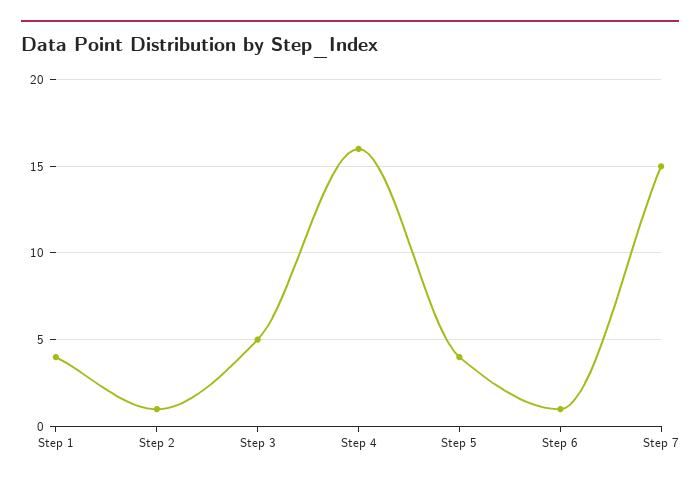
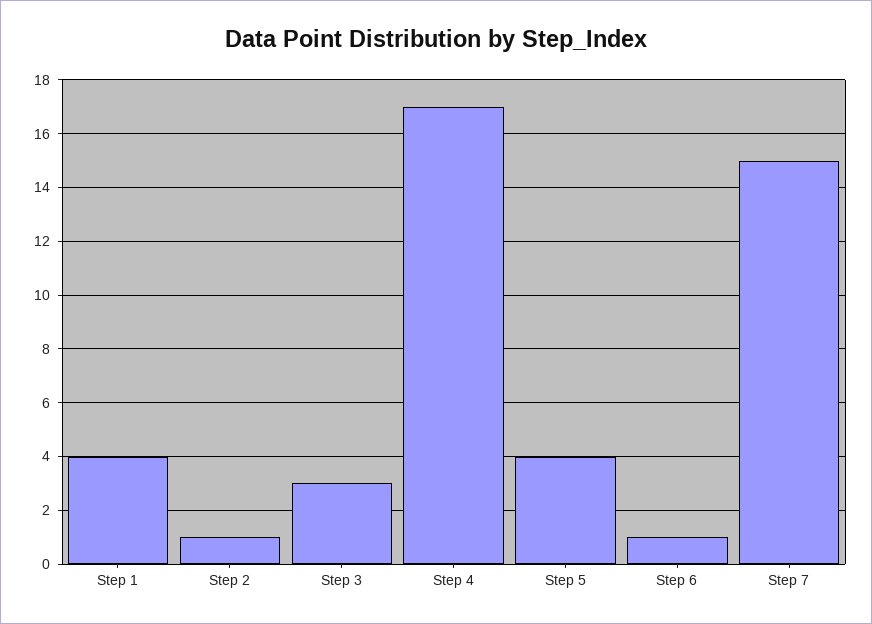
  {
    "Step 1": 4,
    "Step 2": 1,
-   "Step 3": 5,
+   "Step 3": 3,
-   "Step 4": 16,
+   "Step 4": 17,
    "Step 5": 4,
    "Step 6": 1,
    "Step 7": 15
  }

